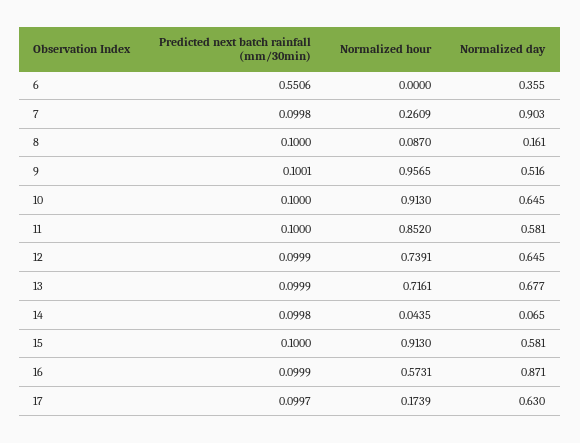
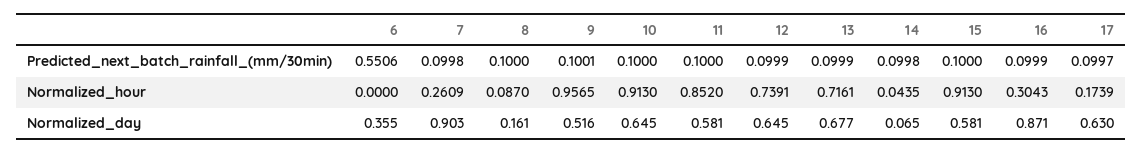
  {
    "Predicted next batch rainfall (mm/30min)": {
      "6": 0.5506,
      "7": 0.0998,
      "8": 0.1,
      "9": 0.1001,
      "10": 0.1,
      "11": 0.1,
      "12": 0.0999,
      "13": 0.0999,
      "14": 0.0998,
      "15": 0.1,
      "16": 0.0999,
      "17": 0.0997
    },
    "Normalized hour": {
      "6": 0,
      "7": 0.2609,
      "8": 0.087,
      "9": 0.9565,
      "10": 0.913,
      "11": 0.852,
      "12": 0.7391,
      "13": 0.7161,
      "14": 0.0435,
      "15": 0.913,
-     "16": 0.5731,
+     "16": 0.3043,
      "17": 0.1739
    },
    "Normalized day": {
      "6": 0.355,
      "7": 0.903,
      "8": 0.161,
      "9": 0.516,
      "10": 0.645,
      "11": 0.581,
      "12": 0.645,
      "13": 0.677,
      "14": 0.065,
      "15": 0.581,
      "16": 0.871,
      "17": 0.63
    }
  }

